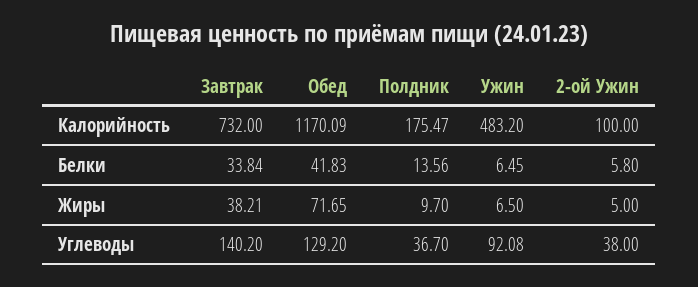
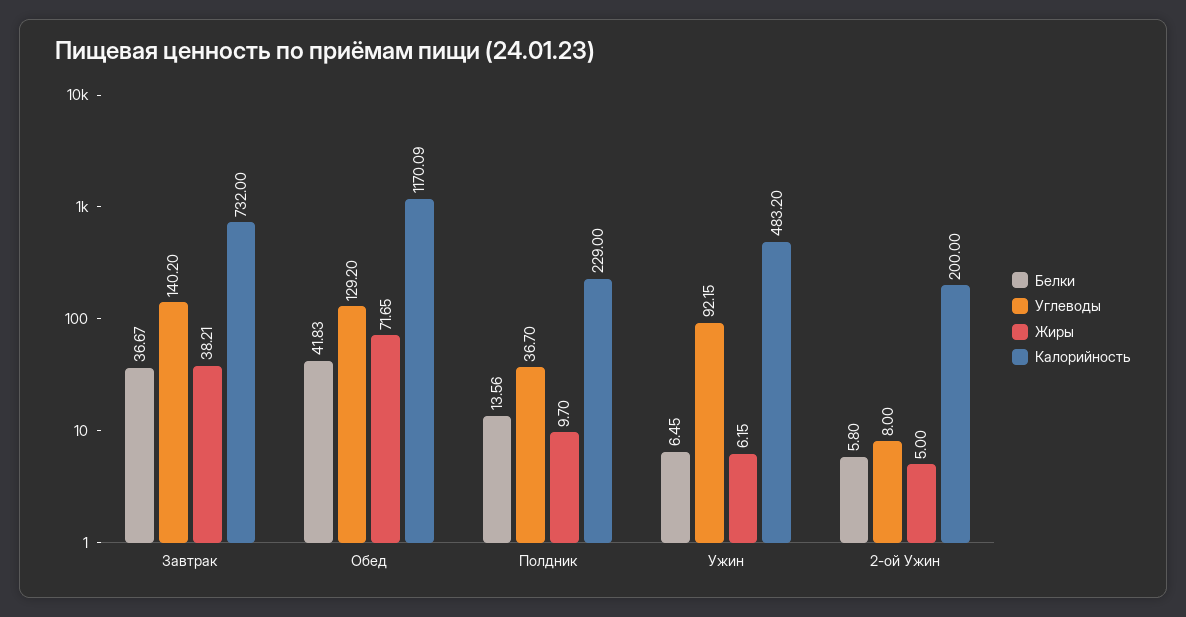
  {
    "Калорийность": {
      "Завтрак": 732,
      "Обед": 1170.09,
-     "Полдник": 175.47,
+     "Полдник": 229,
      "Ужин": 483.2,
-     "2-ой Ужин": 100
+     "2-ой Ужин": 200
    },
    "Белки": {
-     "Завтрак": 33.84,
+     "Завтрак": 36.67,
      "Обед": 41.83,
      "Полдник": 13.56,
      "Ужин": 6.45,
      "2-ой Ужин": 5.8
    },
    "Жиры": {
      "Завтрак": 38.21,
      "Обед": 71.65,
      "Полдник": 9.7,
-     "Ужин": 6.5,
+     "Ужин": 6.15,
      "2-ой Ужин": 5
    },
    "Углеводы": {
      "Завтрак": 140.2,
      "Обед": 129.2,
      "Полдник": 36.7,
-     "Ужин": 92.08,
+     "Ужин": 92.15,
-     "2-ой Ужин": 38
+     "2-ой Ужин": 8
    }
  }

